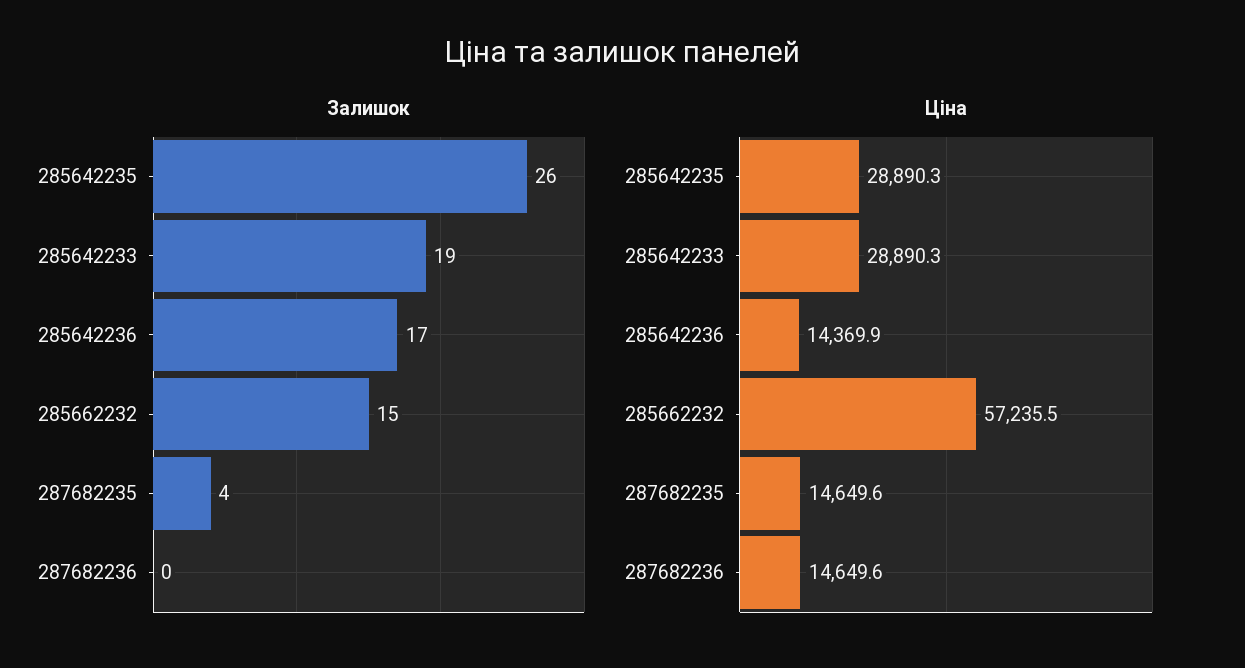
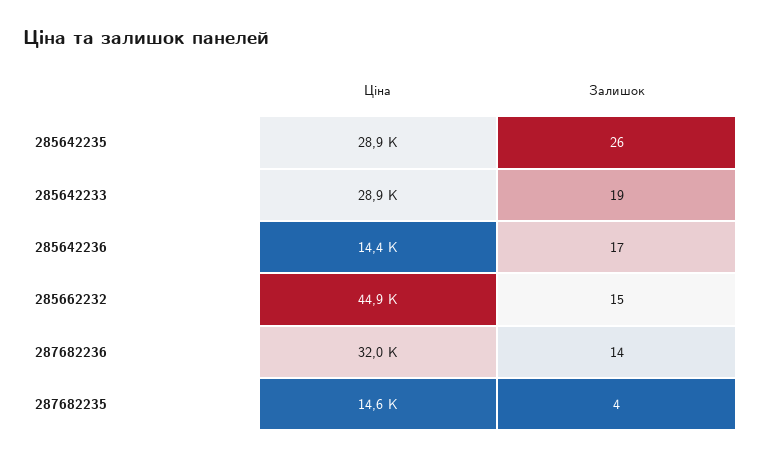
  {
    "Залишок": {
      "285642235": 26,
      "285642233": 19,
      "285642236": 17,
      "285662232": 15,
      "287682235": 4,
-     "287682236": 0
+     "287682236": 14
    },
    "Ціна": {
      "285642235": 28890.3,
      "285642233": 28890.3,
      "285642236": 14369.9,
-     "285662232": 57235.5,
+     "285662232": 44900,
      "287682235": 14649.6,
-     "287682236": 14649.6
+     "287682236": 32000
    }
  }

